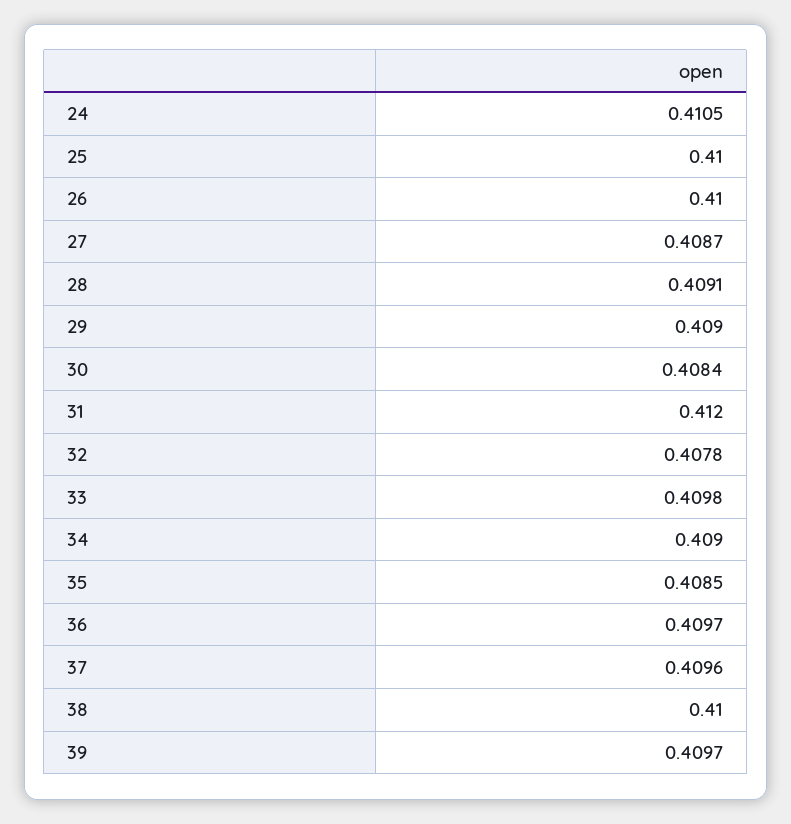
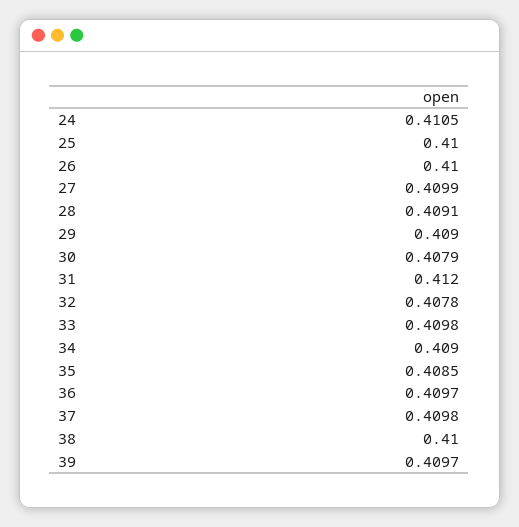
  {
    "24": 0.4105,
    "25": 0.41,
    "26": 0.41,
-   "27": 0.4087,
+   "27": 0.4099,
    "28": 0.4091,
    "29": 0.409,
-   "30": 0.4084,
+   "30": 0.4079,
    "31": 0.412,
    "32": 0.4078,
    "33": 0.4098,
    "34": 0.409,
    "35": 0.4085,
    "36": 0.4097,
-   "37": 0.4096,
+   "37": 0.4098,
    "38": 0.41,
    "39": 0.4097
  }

